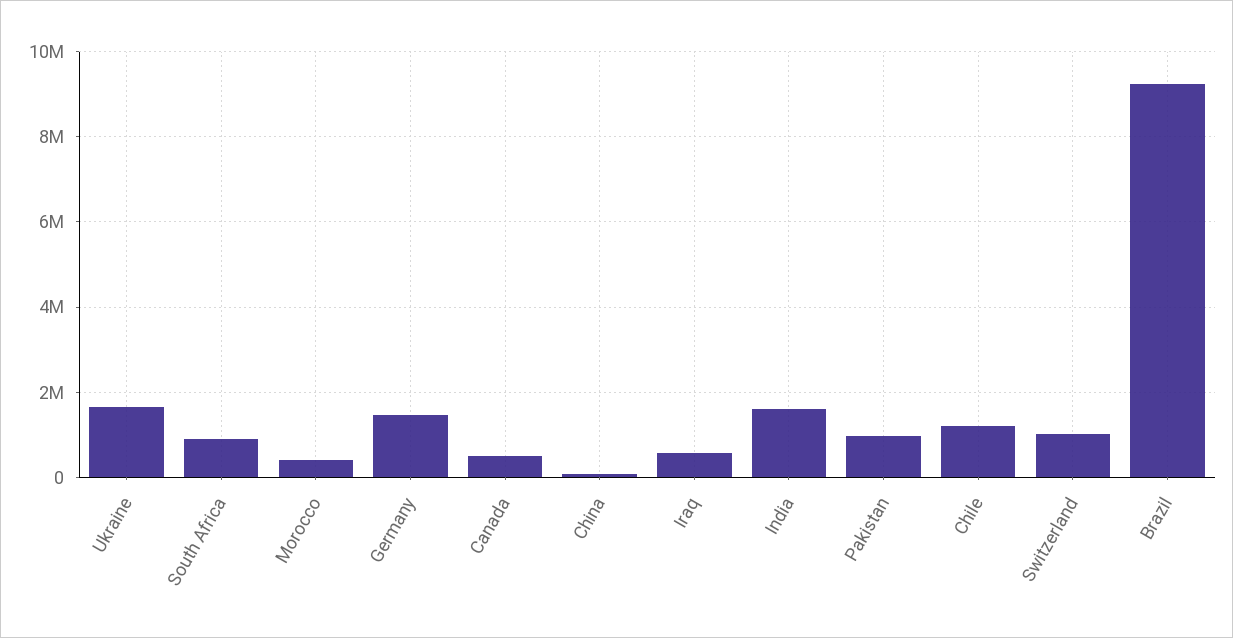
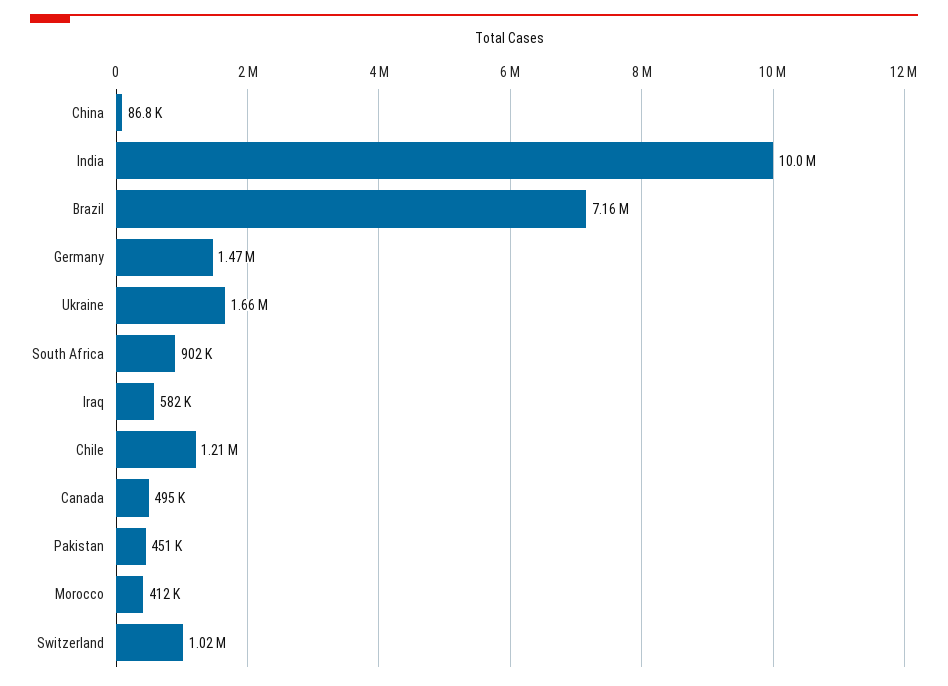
  {
    "Ukraine": 1660000,
    "South Africa": 902000,
    "Morocco": 412000,
    "Germany": 1470000,
    "Canada": 495000,
    "China": 86800,
    "Iraq": 582000,
-   "India": 1600000,
+   "India": 10000000,
-   "Pakistan": 1000000,
+   "Pakistan": 451000,
    "Chile": 1210000,
    "Switzerland": 1020000,
-   "Brazil": 9200000
+   "Brazil": 7160000
  }

